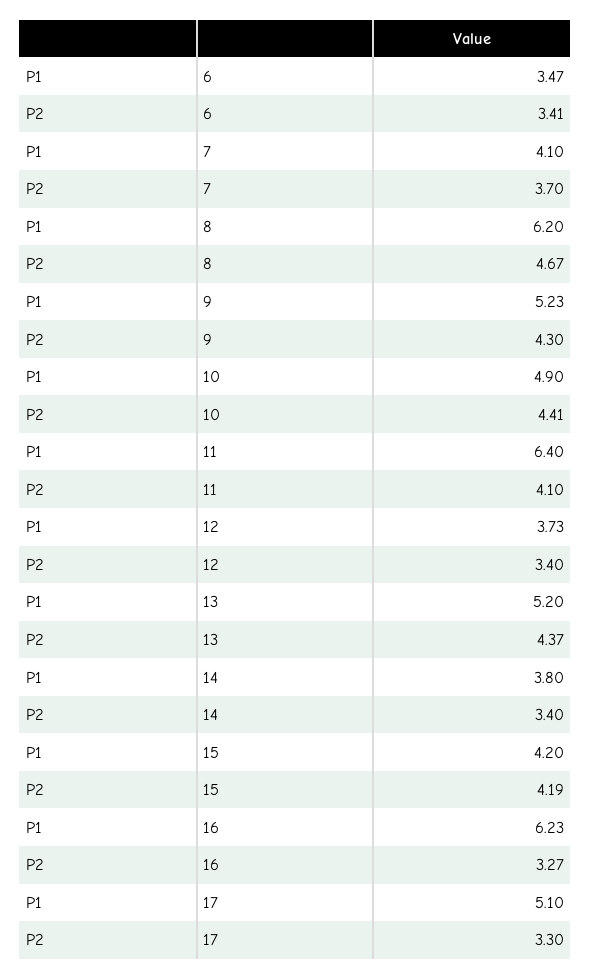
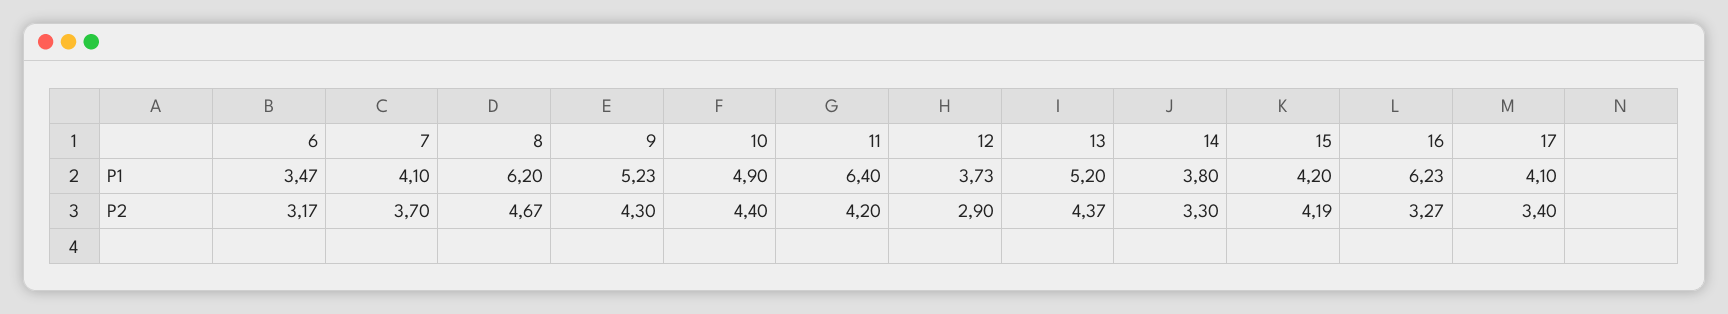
  {
    "P1": {
      "6": 3.47,
      "7": 4.1,
      "8": 6.2,
      "9": 5.23,
      "10": 4.9,
      "11": 6.4,
      "12": 3.73,
      "13": 5.2,
      "14": 3.8,
      "15": 4.2,
      "16": 6.23,
-     "17": 5.1
+     "17": 4.1
    },
    "P2": {
-     "6": 3.41,
+     "6": 3.17,
      "7": 3.7,
      "8": 4.67,
      "9": 4.3,
-     "10": 4.41,
+     "10": 4.4,
-     "11": 4.1,
+     "11": 4.2,
-     "12": 3.4,
+     "12": 2.9,
      "13": 4.37,
-     "14": 3.4,
+     "14": 3.3,
      "15": 4.19,
      "16": 3.27,
-     "17": 3.3
+     "17": 3.4
    }
  }

